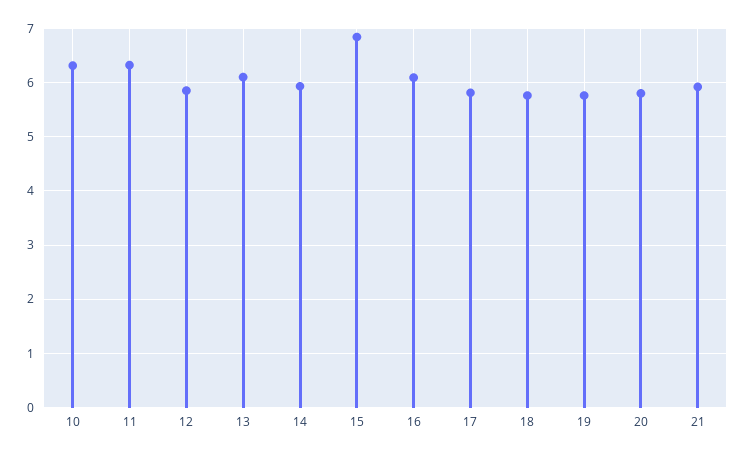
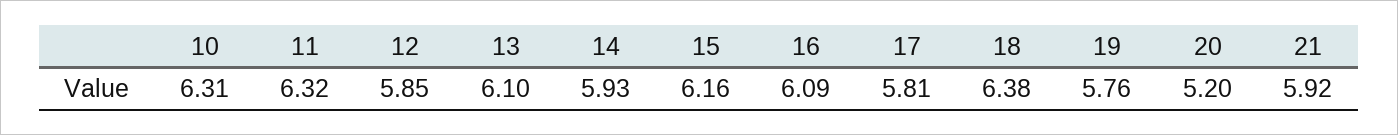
  {
    "10": 6.31,
    "11": 6.32,
    "12": 5.85,
    "13": 6.1,
    "14": 5.93,
-   "15": 6.8,
+   "15": 6.16,
    "16": 6.09,
    "17": 5.81,
-   "18": 5.8,
+   "18": 6.38,
    "19": 5.76,
-   "20": 5.8,
+   "20": 5.2,
    "21": 5.92
  }

